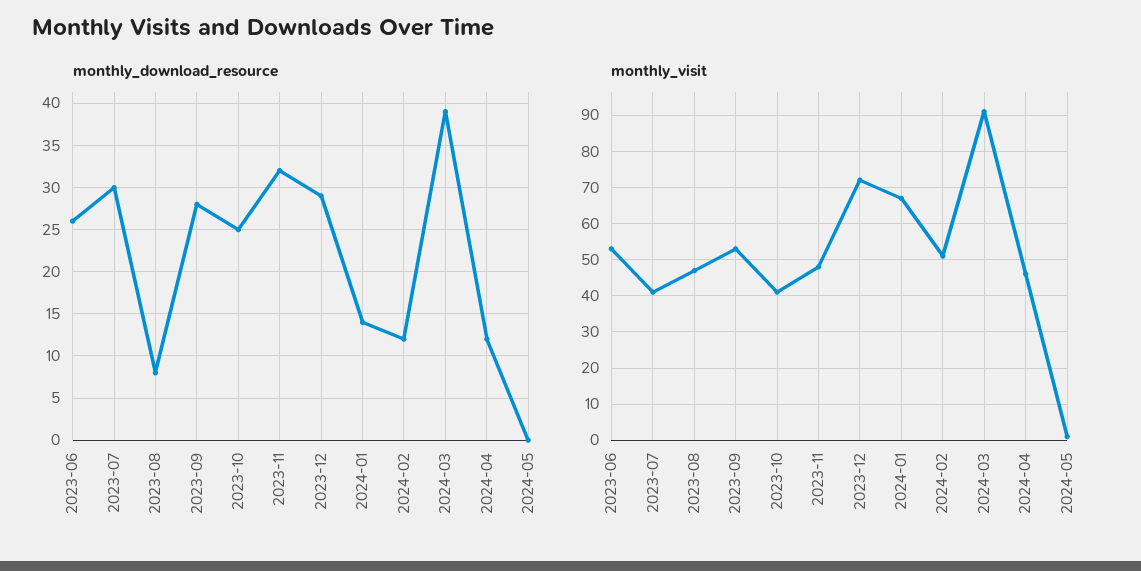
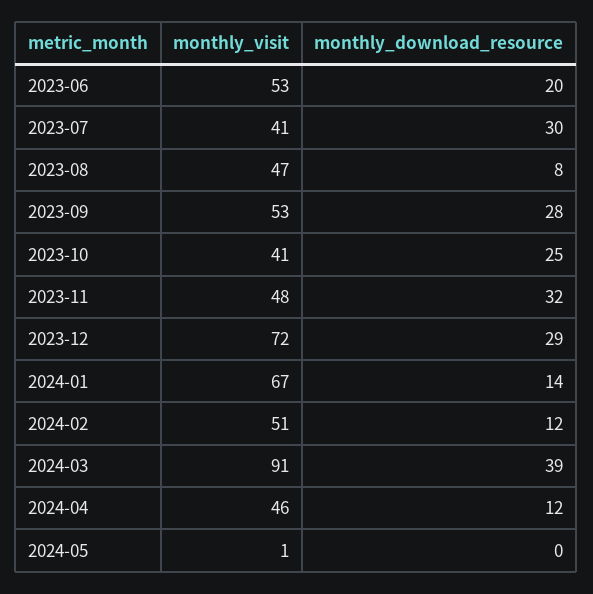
  {
    "monthly_download_resource": {
-     "2023-06": 26,
+     "2023-06": 20,
      "2023-07": 30,
      "2023-08": 8,
      "2023-09": 28,
      "2023-10": 25,
      "2023-11": 32,
      "2023-12": 29,
      "2024-01": 14,
      "2024-02": 12,
      "2024-03": 39,
      "2024-04": 12,
      "2024-05": 0
    },
    "monthly_visit": {
      "2023-06": 53,
      "2023-07": 41,
      "2023-08": 47,
      "2023-09": 53,
      "2023-10": 41,
      "2023-11": 48,
      "2023-12": 72,
      "2024-01": 67,
      "2024-02": 51,
      "2024-03": 91,
      "2024-04": 46,
      "2024-05": 1
    }
  }

